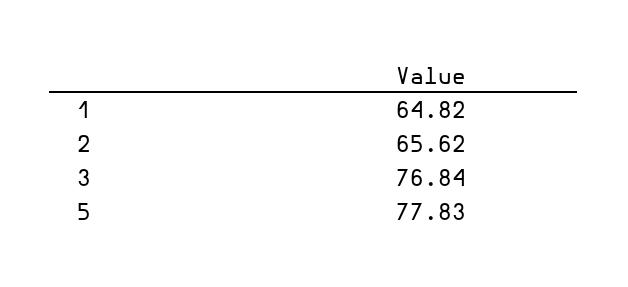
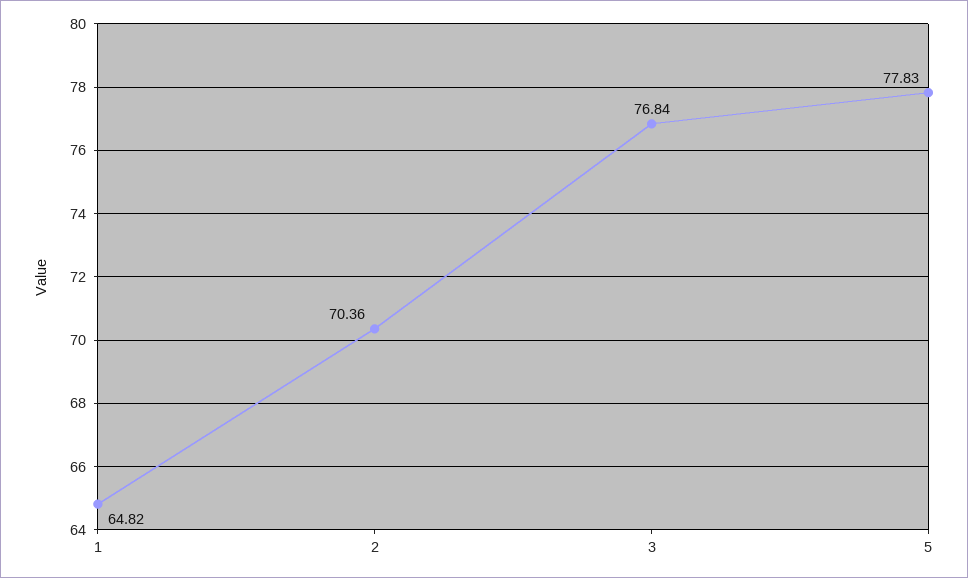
  {
    "1": 64.82,
-   "2": 65.62,
+   "2": 70.36,
    "3": 76.84,
    "5": 77.83
  }

